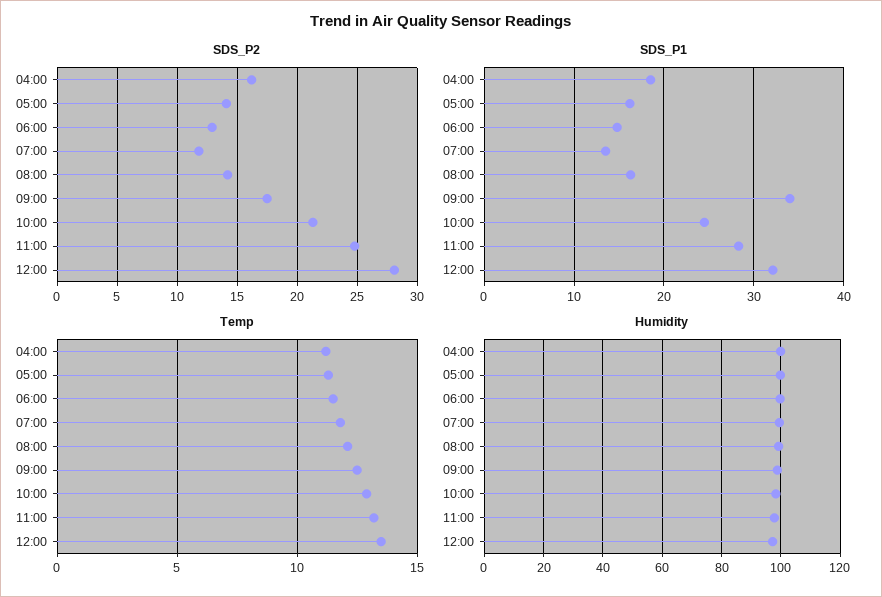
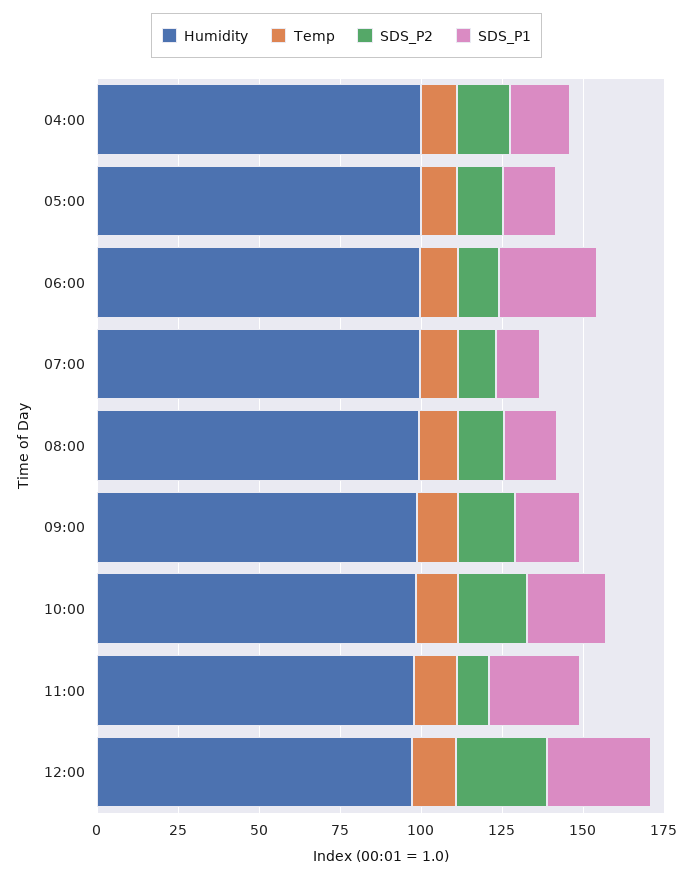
  {
    "SDS_P2": {
      "04:00": 16,
      "05:00": 14,
      "06:00": 13,
      "07:00": 12,
      "08:00": 14,
      "09:00": 18,
      "10:00": 21,
-     "11:00": 25,
+     "11:00": 10,
      "12:00": 28
    },
    "SDS_P1": {
      "04:00": 19,
      "05:00": 16,
-     "06:00": 15,
+     "06:00": 30,
      "07:00": 14,
      "08:00": 16,
-     "09:00": 34,
+     "09:00": 20,
      "10:00": 25,
      "11:00": 28,
      "12:00": 32
    },
    "Temp": {
      "04:00": 11,
      "05:00": 11.5,
      "06:00": 11.5,
      "07:00": 12,
      "08:00": 12,
      "09:00": 12.5,
      "10:00": 13,
      "11:00": 13,
      "12:00": 13.5
    },
    "Humidity": {
      "04:00": 100,
      "05:00": 100,
      "06:00": 100,
      "07:00": 100,
      "08:00": 100,
      "09:00": 100,
      "10:00": 97.5,
      "11:00": 97.5,
      "12:00": 97.5
    }
  }

